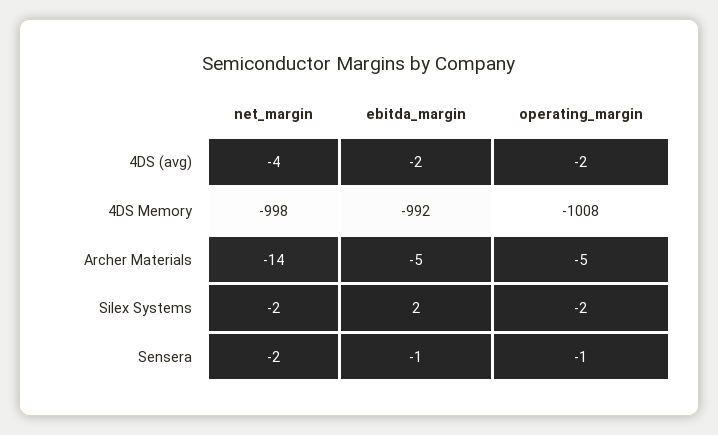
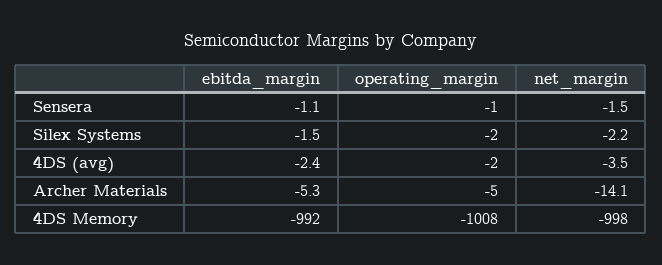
  {
    "net_margin": {
      "4DS (avg)": -3.5,
      "4DS Memory": -998,
      "Archer Materials": -14.1,
      "Silex Systems": -2.2,
      "Sensera": -1.5
    },
    "ebitda_margin": {
      "4DS (avg)": -2.4,
      "4DS Memory": -992,
      "Archer Materials": -5.3,
-     "Silex Systems": 2,
+     "Silex Systems": -1.5,
      "Sensera": -1.1
    },
    "operating_margin": {
      "4DS (avg)": -2,
      "4DS Memory": -1008,
      "Archer Materials": -5,
      "Silex Systems": -2,
      "Sensera": -1
    }
  }

